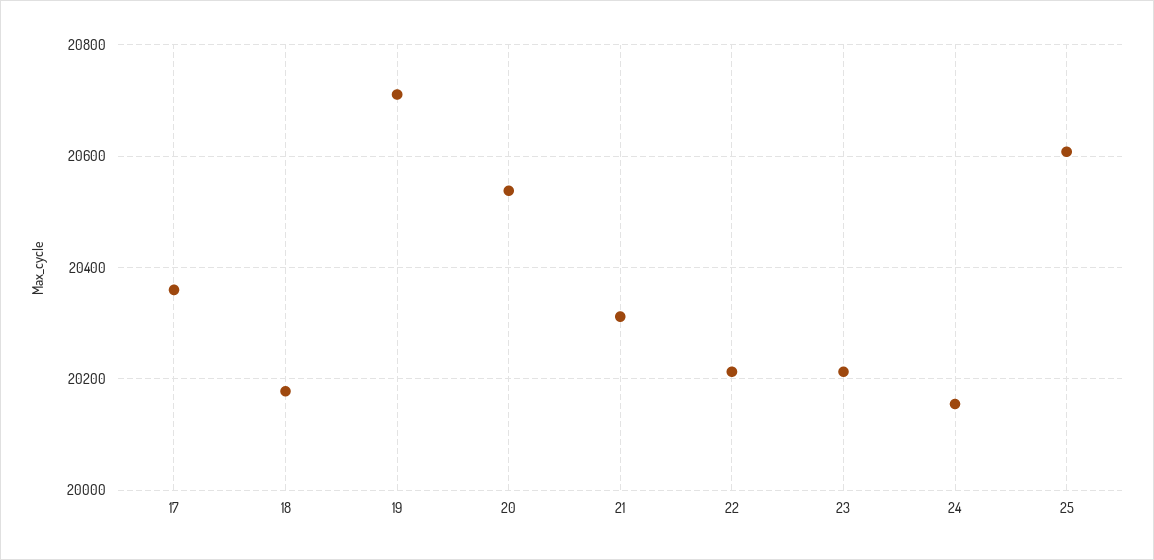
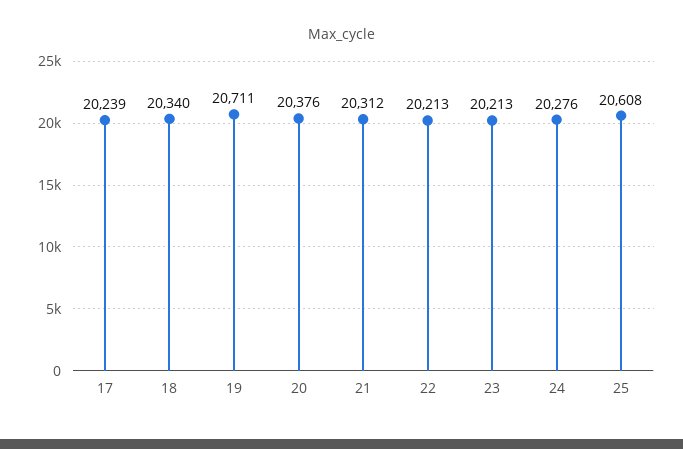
  {
-   "17": 20360,
+   "17": 20239,
-   "18": 20180,
+   "18": 20340,
    "19": 20711,
-   "20": 20540,
+   "20": 20376,
    "21": 20312,
    "22": 20213,
    "23": 20213,
-   "24": 20160,
+   "24": 20276,
    "25": 20608
  }

